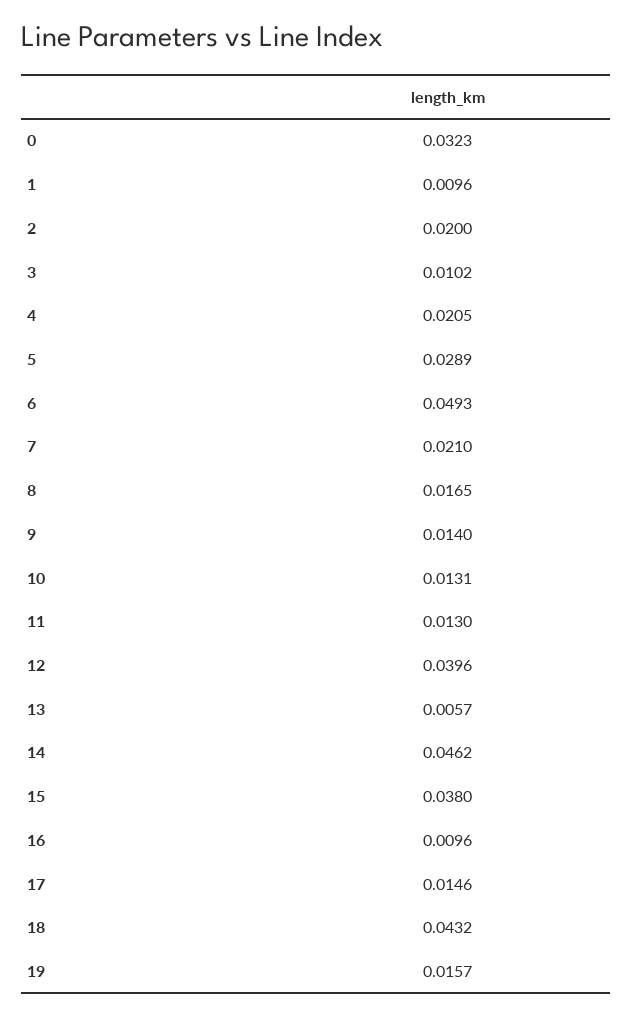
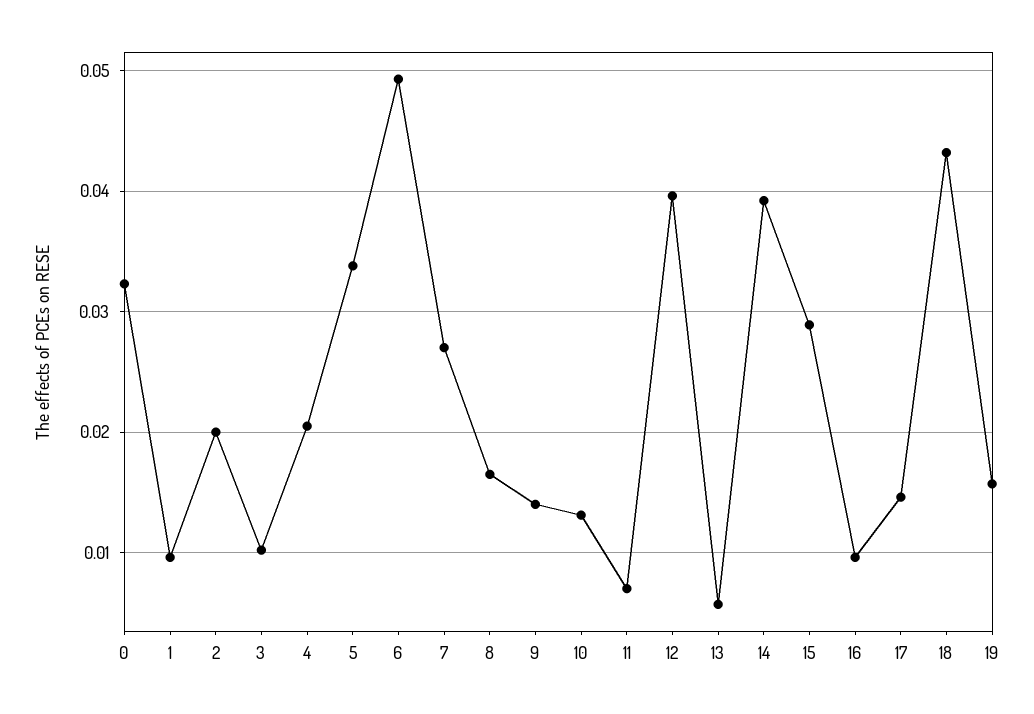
  {
    "0": 0.0323,
    "1": 0.0096,
    "2": 0.02,
    "3": 0.0102,
    "4": 0.0205,
-   "5": 0.0289,
+   "5": 0.034,
    "6": 0.0493,
-   "7": 0.021,
+   "7": 0.027,
    "8": 0.0165,
    "9": 0.014,
    "10": 0.0131,
-   "11": 0.013,
+   "11": 0.007,
    "12": 0.0396,
    "13": 0.0057,
-   "14": 0.0462,
+   "14": 0.039,
-   "15": 0.038,
+   "15": 0.029,
    "16": 0.0096,
    "17": 0.0146,
    "18": 0.0432,
    "19": 0.0157
  }

